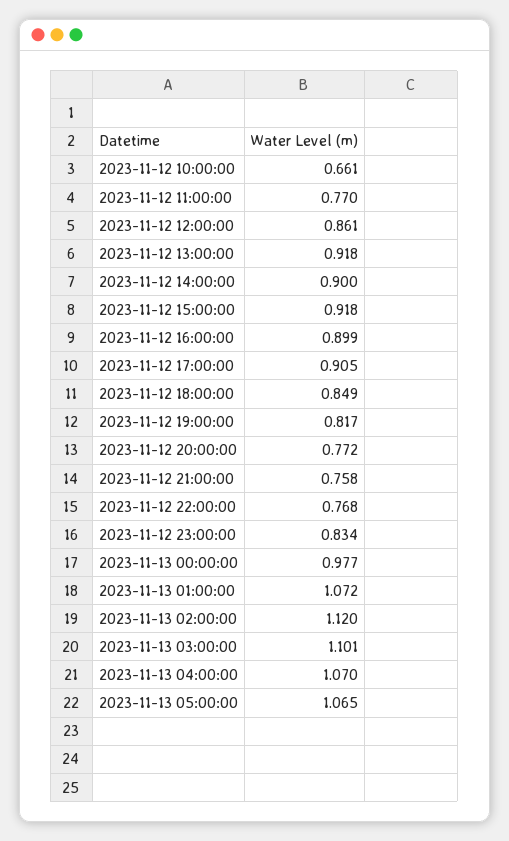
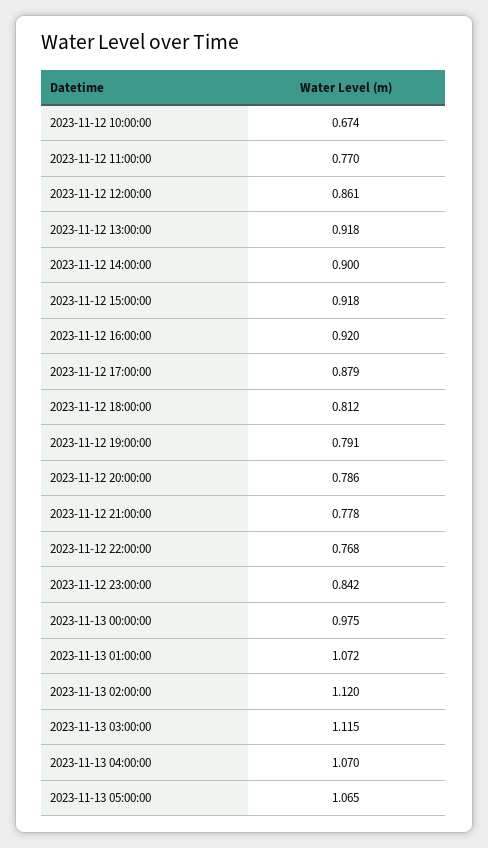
  {
-   "2023-11-12 10:00:00": 0.661,
+   "2023-11-12 10:00:00": 0.674,
    "2023-11-12 11:00:00": 0.77,
    "2023-11-12 12:00:00": 0.861,
    "2023-11-12 13:00:00": 0.918,
    "2023-11-12 14:00:00": 0.9,
    "2023-11-12 15:00:00": 0.918,
-   "2023-11-12 16:00:00": 0.899,
+   "2023-11-12 16:00:00": 0.92,
-   "2023-11-12 17:00:00": 0.905,
+   "2023-11-12 17:00:00": 0.879,
-   "2023-11-12 18:00:00": 0.849,
+   "2023-11-12 18:00:00": 0.812,
-   "2023-11-12 19:00:00": 0.817,
+   "2023-11-12 19:00:00": 0.791,
-   "2023-11-12 20:00:00": 0.772,
+   "2023-11-12 20:00:00": 0.786,
-   "2023-11-12 21:00:00": 0.758,
+   "2023-11-12 21:00:00": 0.778,
    "2023-11-12 22:00:00": 0.768,
-   "2023-11-12 23:00:00": 0.834,
+   "2023-11-12 23:00:00": 0.842,
-   "2023-11-13 00:00:00": 0.977,
+   "2023-11-13 00:00:00": 0.975,
    "2023-11-13 01:00:00": 1.072,
    "2023-11-13 02:00:00": 1.12,
-   "2023-11-13 03:00:00": 1.101,
+   "2023-11-13 03:00:00": 1.115,
    "2023-11-13 04:00:00": 1.07,
    "2023-11-13 05:00:00": 1.065
  }

